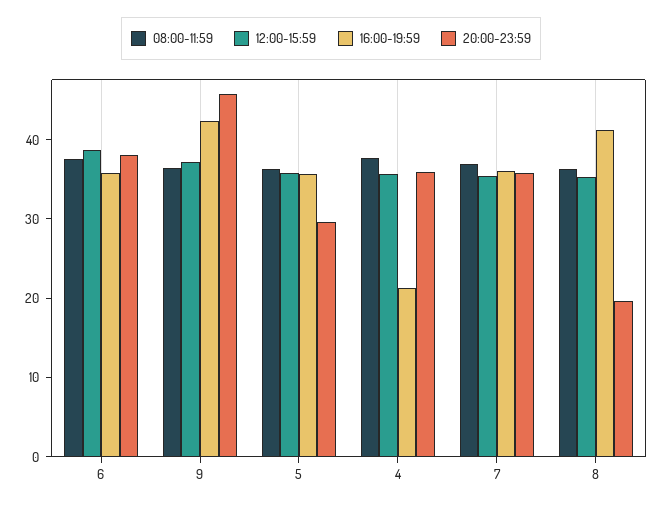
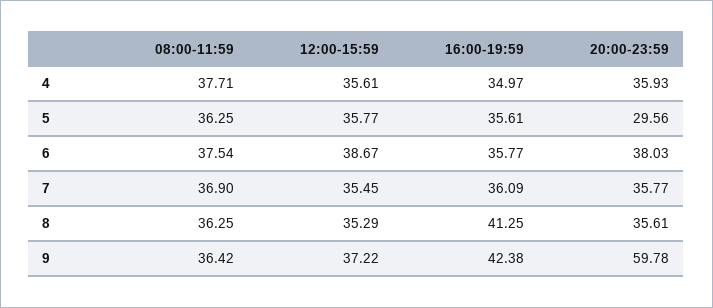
  {
    "08:00-11:59": {
      "6": 37.54,
      "9": 36.42,
      "5": 36.25,
      "4": 37.71,
      "7": 36.9,
      "8": 36.25
    },
    "12:00-15:59": {
      "6": 38.67,
      "9": 37.22,
      "5": 35.77,
      "4": 35.61,
      "7": 35.45,
      "8": 35.29
    },
    "16:00-19:59": {
      "6": 35.77,
      "9": 42.38,
      "5": 35.61,
-     "4": 22,
+     "4": 34.97,
      "7": 36.09,
      "8": 41.25
    },
    "20:00-23:59": {
      "6": 38.03,
-     "9": 46,
+     "9": 59.78,
      "5": 29.56,
      "4": 35.93,
      "7": 35.77,
-     "8": 20
+     "8": 35.61
    }
  }

